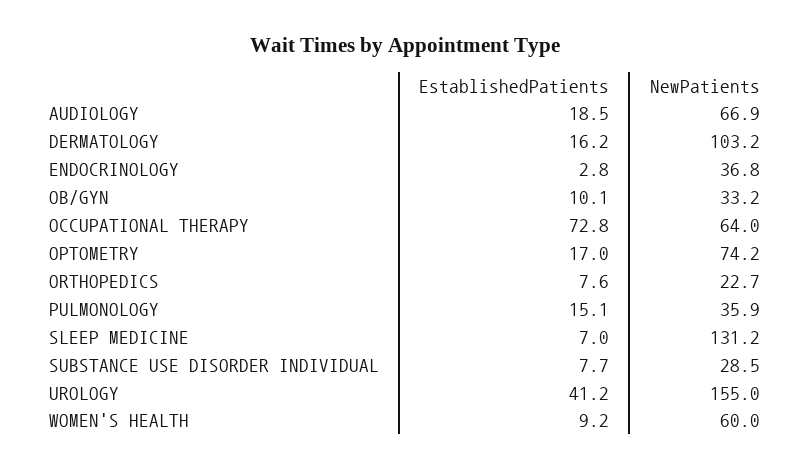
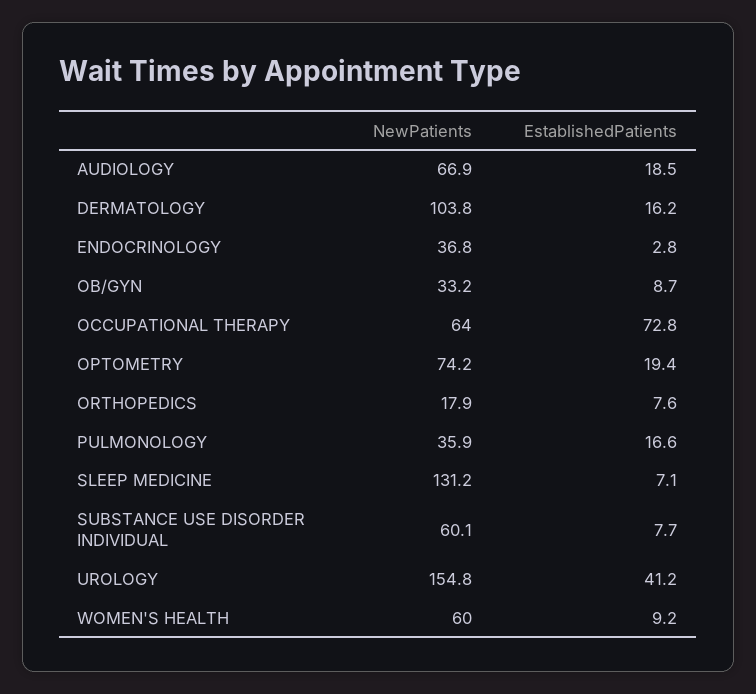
  {
    "EstablishedPatients": {
      "AUDIOLOGY": 18.5,
      "DERMATOLOGY": 16.2,
      "ENDOCRINOLOGY": 2.8,
-     "OB/GYN": 10.1,
+     "OB/GYN": 8.7,
      "OCCUPATIONAL THERAPY": 72.8,
-     "OPTOMETRY": 17,
+     "OPTOMETRY": 19.4,
      "ORTHOPEDICS": 7.6,
-     "PULMONOLOGY": 15.1,
+     "PULMONOLOGY": 16.6,
-     "SLEEP MEDICINE": 7,
+     "SLEEP MEDICINE": 7.1,
      "SUBSTANCE USE DISORDER INDIVIDUAL": 7.7,
      "UROLOGY": 41.2,
      "WOMEN'S HEALTH": 9.2
    },
    "NewPatients": {
      "AUDIOLOGY": 66.9,
-     "DERMATOLOGY": 103.2,
+     "DERMATOLOGY": 103.8,
      "ENDOCRINOLOGY": 36.8,
      "OB/GYN": 33.2,
      "OCCUPATIONAL THERAPY": 64,
      "OPTOMETRY": 74.2,
-     "ORTHOPEDICS": 22.7,
+     "ORTHOPEDICS": 17.9,
      "PULMONOLOGY": 35.9,
      "SLEEP MEDICINE": 131.2,
-     "SUBSTANCE USE DISORDER INDIVIDUAL": 28.5,
+     "SUBSTANCE USE DISORDER INDIVIDUAL": 60.1,
-     "UROLOGY": 155,
+     "UROLOGY": 154.8,
      "WOMEN'S HEALTH": 60
    }
  }

